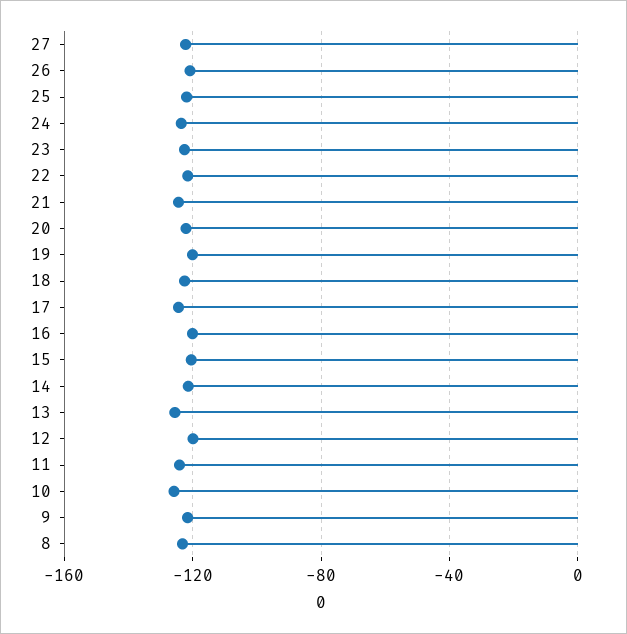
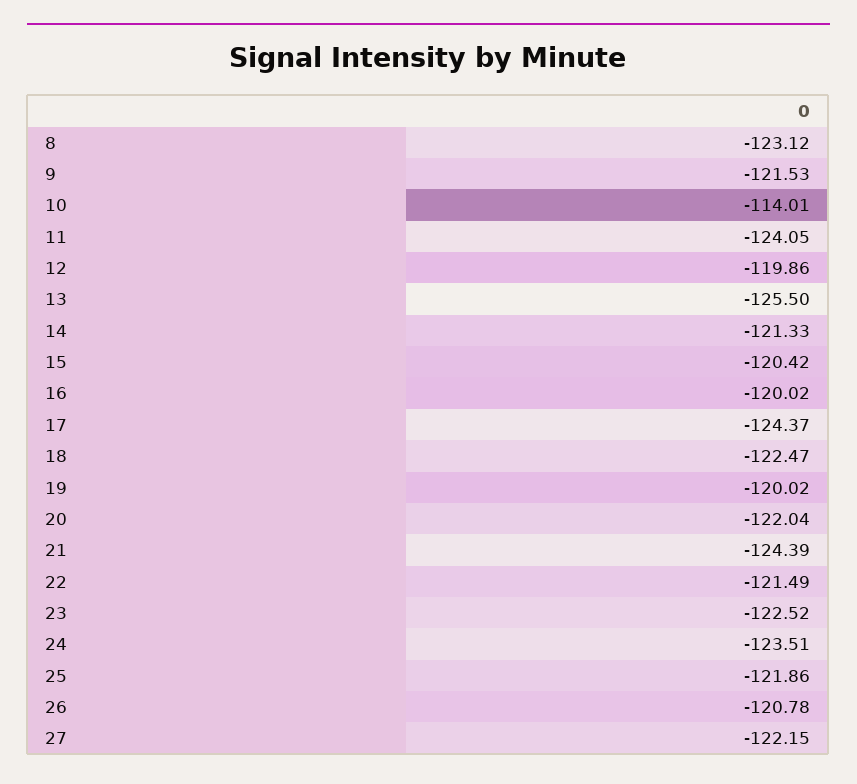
  {
    "27": -122.15,
    "26": -120.78,
    "25": -121.86,
    "24": -123.51,
    "23": -122.52,
    "22": -121.49,
    "21": -124.39,
    "20": -122.04,
    "19": -120.02,
    "18": -122.47,
    "17": -124.37,
    "16": -120.02,
    "15": -120.42,
    "14": -121.33,
    "13": -125.5,
    "12": -119.86,
    "11": -124.05,
-   "10": -125,
+   "10": -114.01,
    "9": -121.53,
    "8": -123.12
  }

